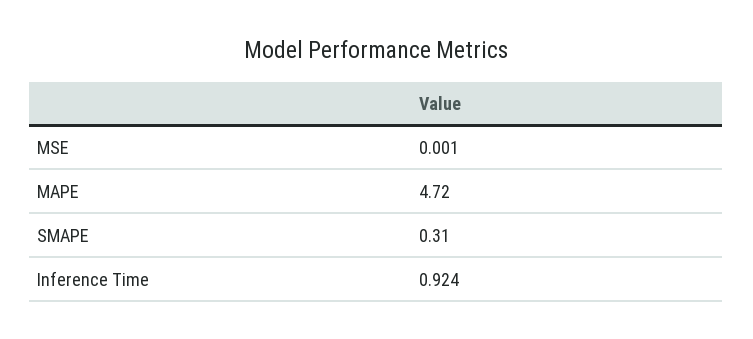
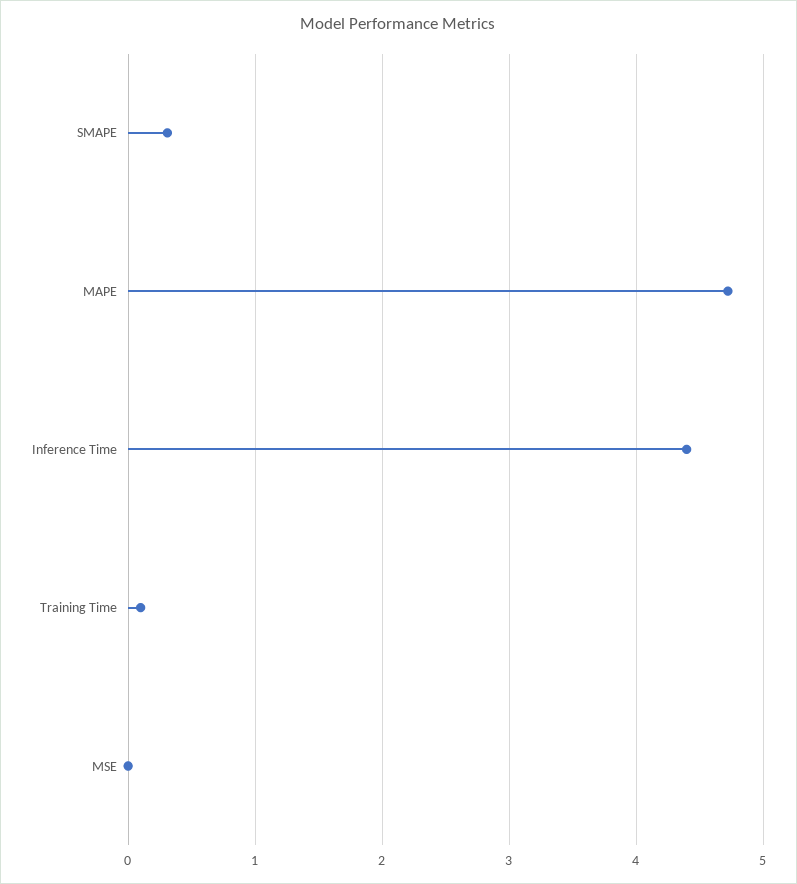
  {
    "MSE": 0.001,
    "MAPE": 4.72,
    "SMAPE": 0.31,
-   "Inference Time": 0.924
+   "Inference Time": 4.4,
+   "Training Time": 0.1
  }

